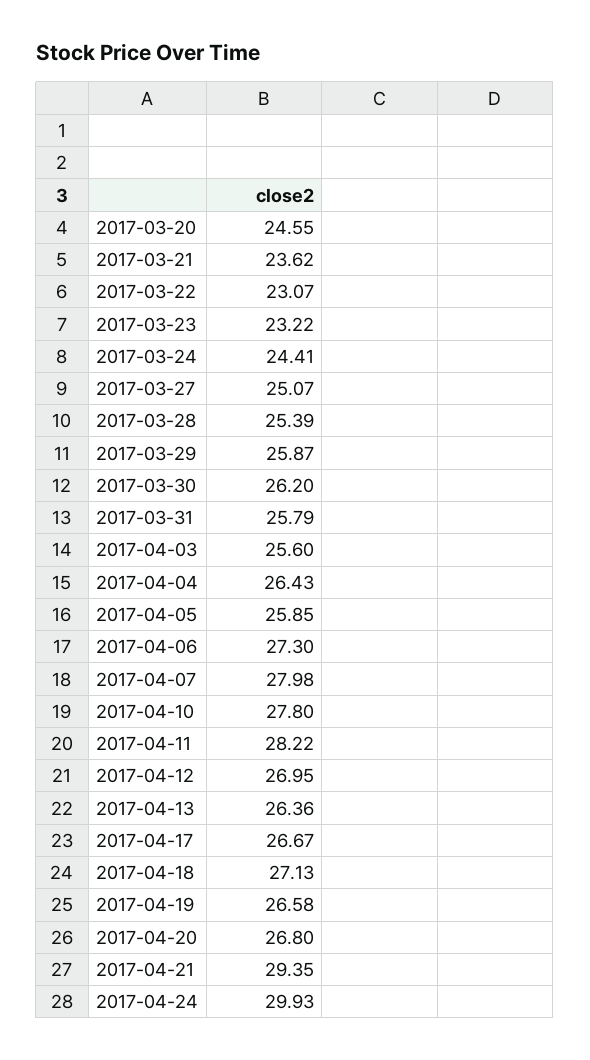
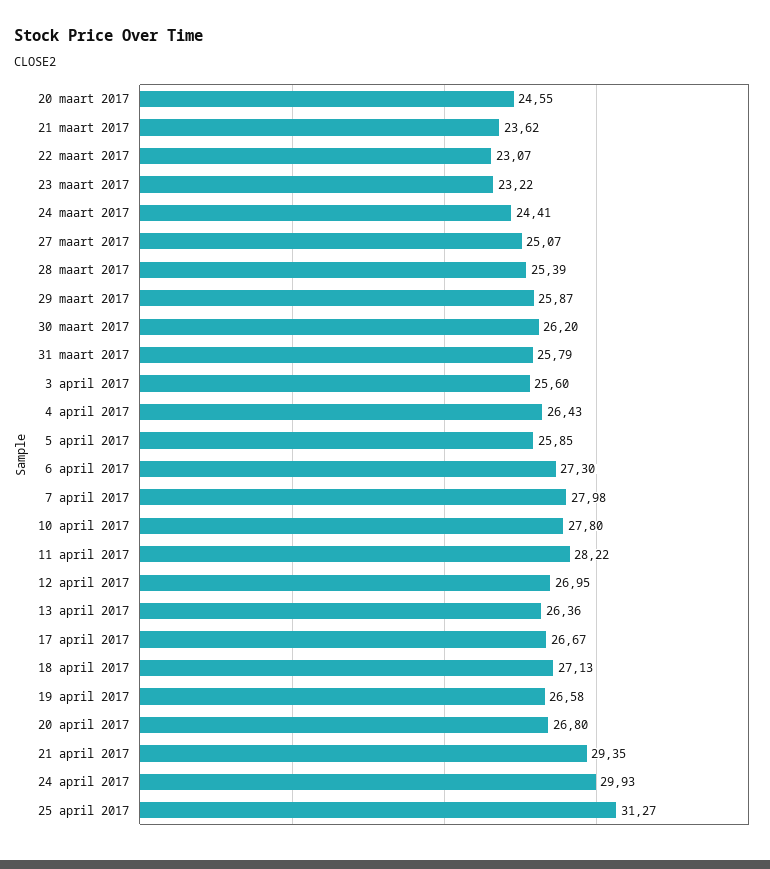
  {
    "2017-03-20": 24.55,
    "2017-03-21": 23.62,
    "2017-03-22": 23.07,
    "2017-03-23": 23.22,
    "2017-03-24": 24.41,
    "2017-03-27": 25.07,
    "2017-03-28": 25.39,
    "2017-03-29": 25.87,
    "2017-03-30": 26.2,
    "2017-03-31": 25.79,
    "2017-04-03": 25.6,
    "2017-04-04": 26.43,
    "2017-04-05": 25.85,
    "2017-04-06": 27.3,
    "2017-04-07": 27.98,
    "2017-04-10": 27.8,
    "2017-04-11": 28.22,
    "2017-04-12": 26.95,
    "2017-04-13": 26.36,
    "2017-04-17": 26.67,
    "2017-04-18": 27.13,
    "2017-04-19": 26.58,
    "2017-04-20": 26.8,
    "2017-04-21": 29.35,
-   "2017-04-24": 29.93
+   "2017-04-24": 29.93,
+   "25 april 2017": 31.27
  }

